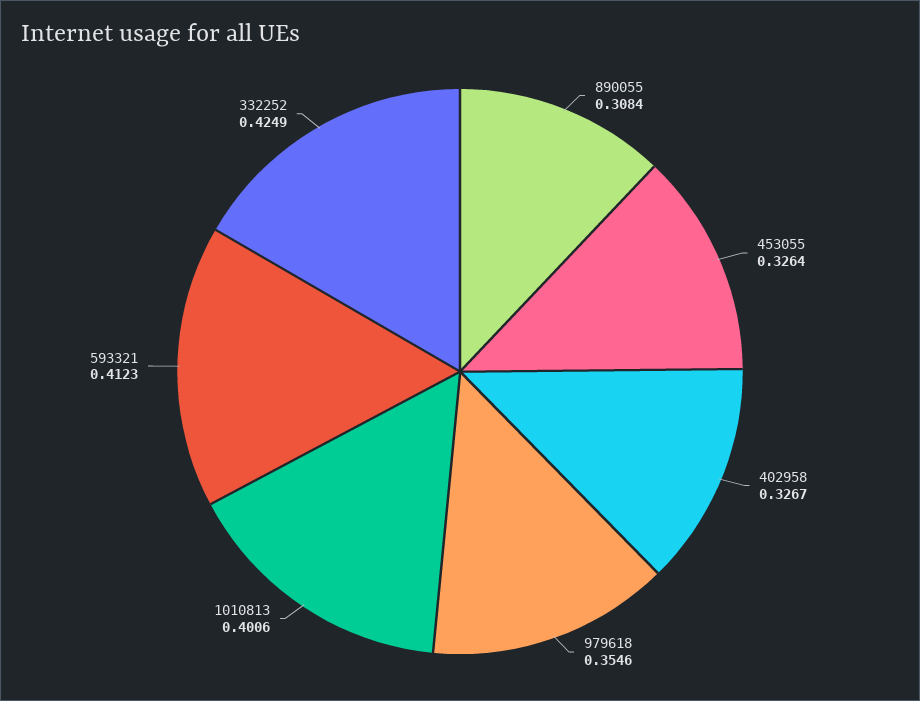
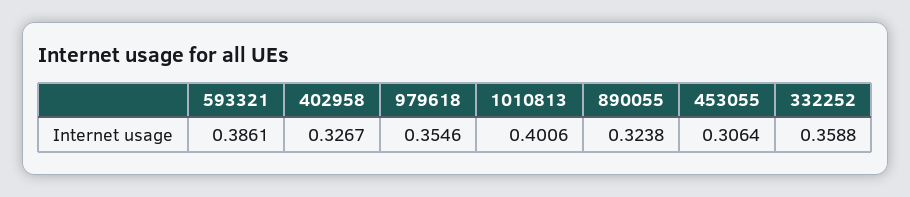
  {
-   "890055": 0.3084,
+   "890055": 0.3238,
-   "453055": 0.3264,
+   "453055": 0.3064,
    "402958": 0.3267,
    "979618": 0.3546,
    "1010813": 0.4006,
-   "593321": 0.4123,
+   "593321": 0.3861,
-   "332252": 0.4249
+   "332252": 0.3588
  }

